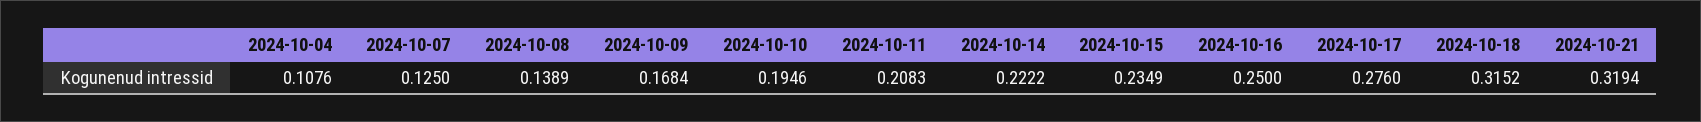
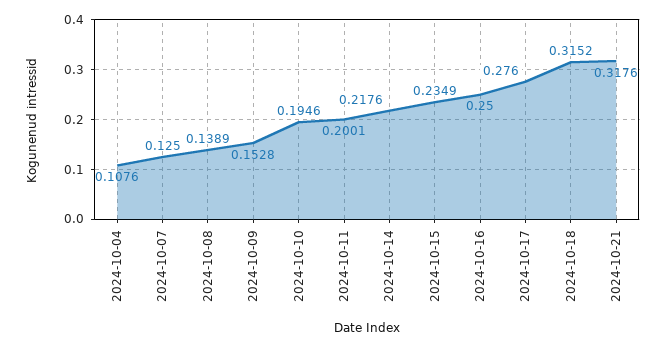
  {
    "2024-10-04": 0.1076,
    "2024-10-07": 0.125,
    "2024-10-08": 0.1389,
-   "2024-10-09": 0.1684,
+   "2024-10-09": 0.1528,
    "2024-10-10": 0.1946,
-   "2024-10-11": 0.2083,
+   "2024-10-11": 0.2001,
-   "2024-10-14": 0.2222,
+   "2024-10-14": 0.2176,
    "2024-10-15": 0.2349,
    "2024-10-16": 0.25,
    "2024-10-17": 0.276,
    "2024-10-18": 0.3152,
-   "2024-10-21": 0.3194
+   "2024-10-21": 0.3176
  }

